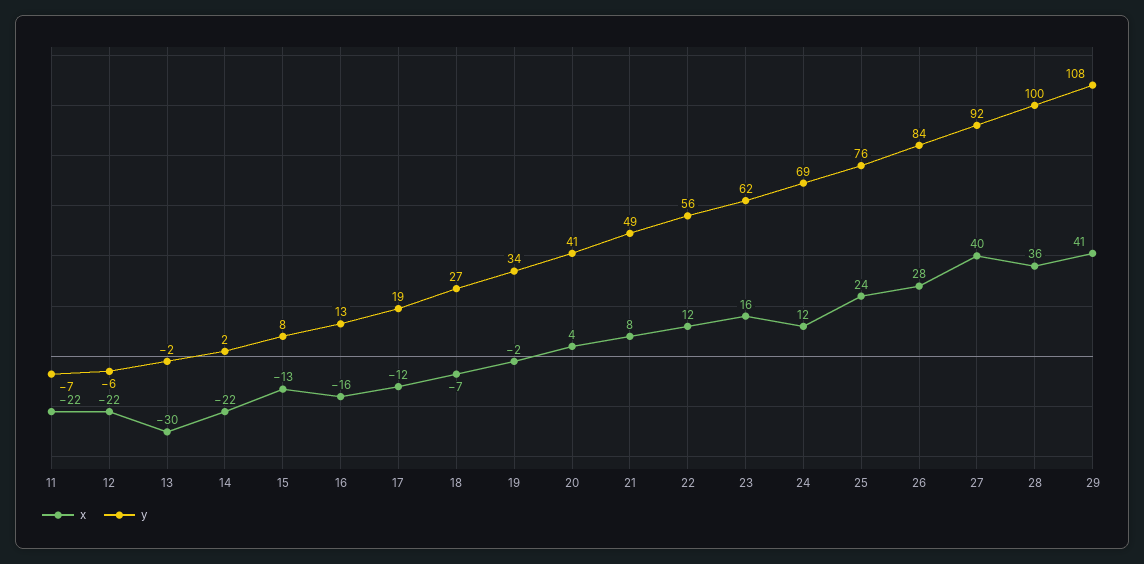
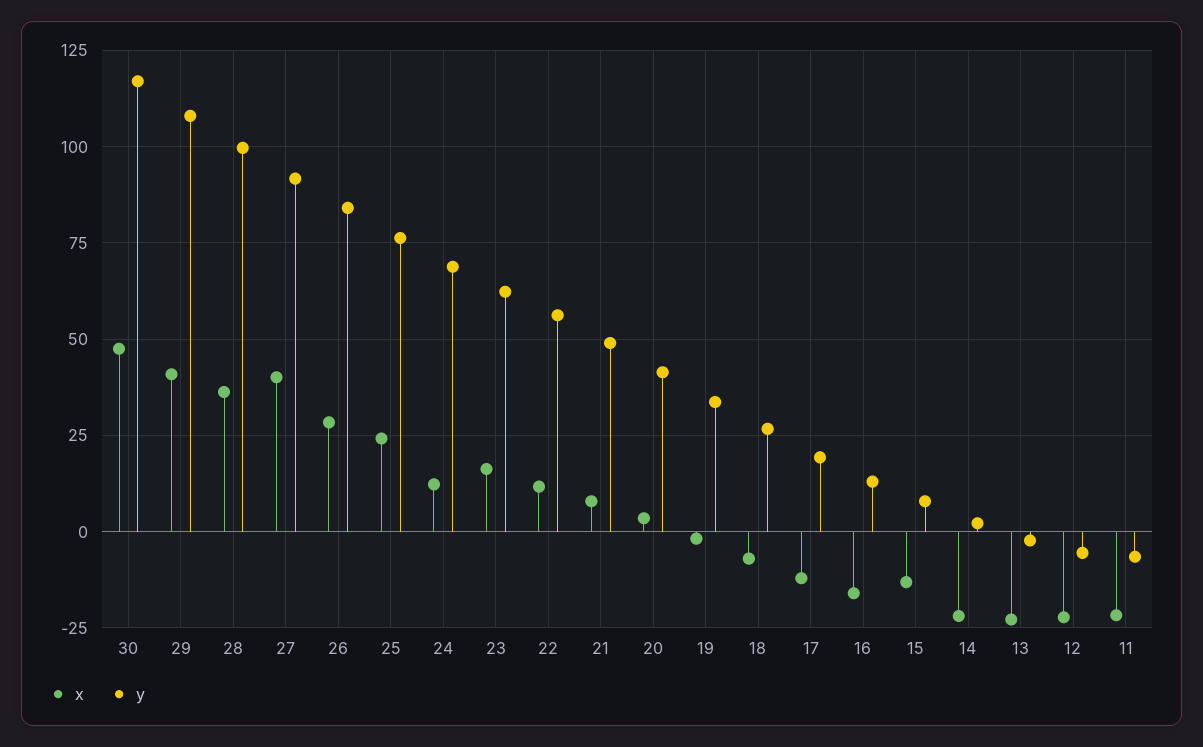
  {
    "x": {
      "11": -22,
      "12": -22,
-     "13": -30,
+     "13": -22.5,
      "14": -22,
      "15": -13,
      "16": -16,
      "17": -12,
      "18": -7,
      "19": -2,
      "20": 4,
      "21": 8,
      "22": 12,
      "23": 16,
      "24": 12,
      "25": 24,
      "26": 28,
      "27": 40,
      "28": 36,
-     "29": 41
+     "29": 41,
+     "30": 47.5
    },
    "y": {
      "11": -7,
      "12": -6,
      "13": -2,
      "14": 2,
      "15": 8,
      "16": 13,
      "17": 19,
      "18": 27,
      "19": 34,
      "20": 41,
      "21": 49,
      "22": 56,
      "23": 62,
      "24": 69,
      "25": 76,
      "26": 84,
      "27": 92,
      "28": 100,
-     "29": 108
+     "29": 108,
+     "30": 117.5
    }
  }

